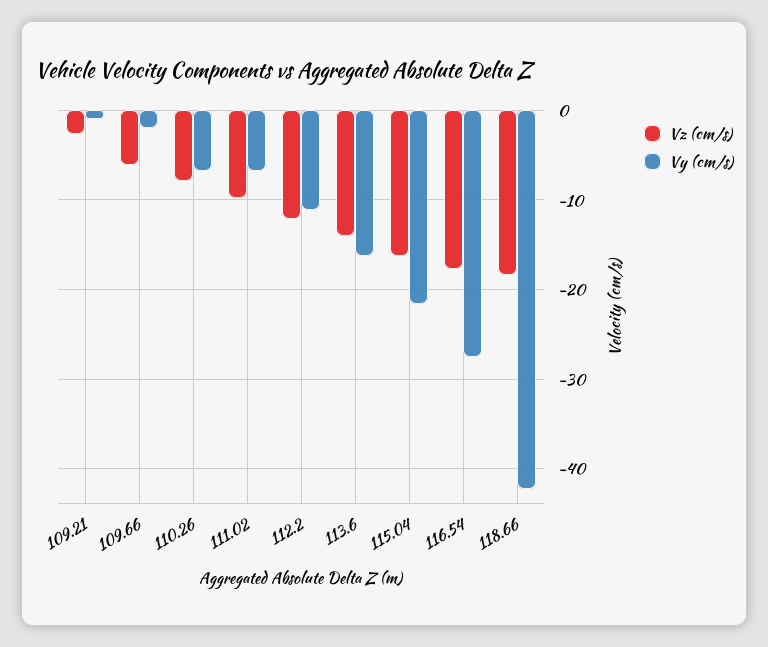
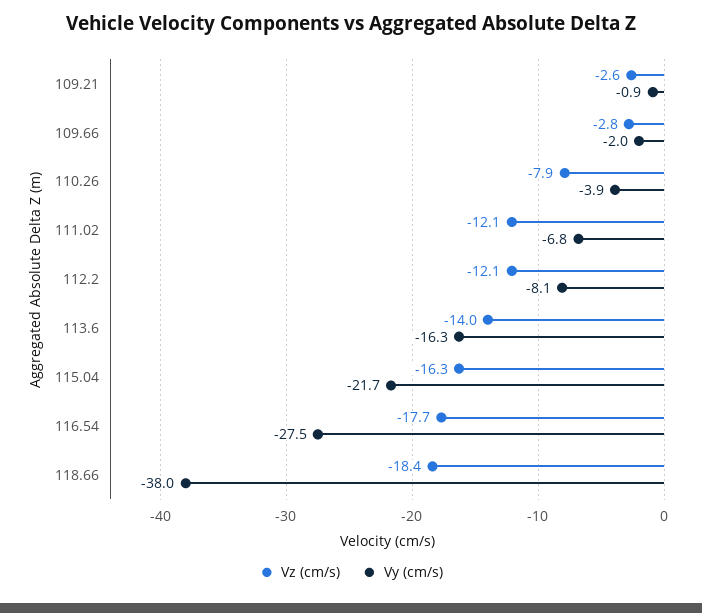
  {
    "Vz (cm/s)": {
      "109.21": -2.6,
-     "109.66": -6,
+     "109.66": -2.8,
      "110.26": -7.9,
-     "111.02": -10,
+     "111.02": -12.1,
      "112.2": -12.1,
      "113.6": -14,
      "115.04": -16.3,
      "116.54": -17.7,
      "118.66": -18.4
    },
    "Vy (cm/s)": {
      "109.21": -0.9,
      "109.66": -2,
-     "110.26": -7,
+     "110.26": -3.9,
      "111.02": -6.8,
-     "112.2": -11,
+     "112.2": -8.1,
      "113.6": -16.3,
      "115.04": -21.7,
      "116.54": -27.5,
-     "118.66": -42
+     "118.66": -38
    }
  }

